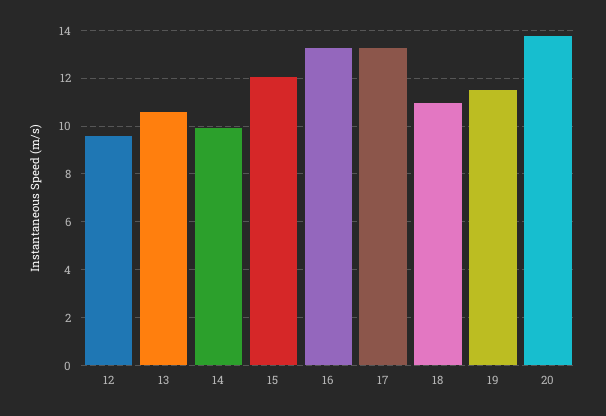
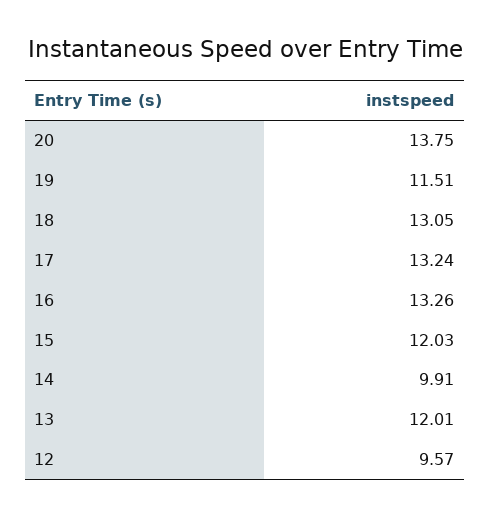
  {
    "12": 9.57,
-   "13": 10.5,
+   "13": 12.01,
    "14": 9.91,
    "15": 12.03,
    "16": 13.26,
    "17": 13.24,
-   "18": 11,
+   "18": 13.05,
    "19": 11.51,
    "20": 13.75
  }

